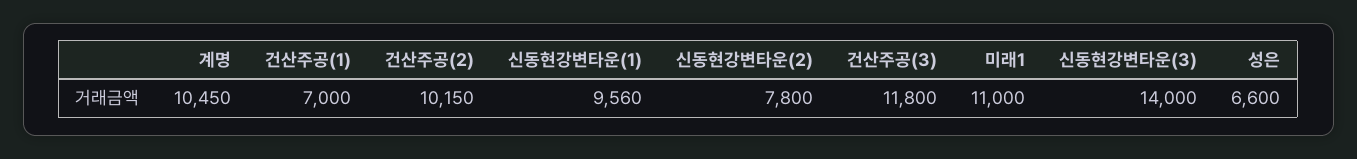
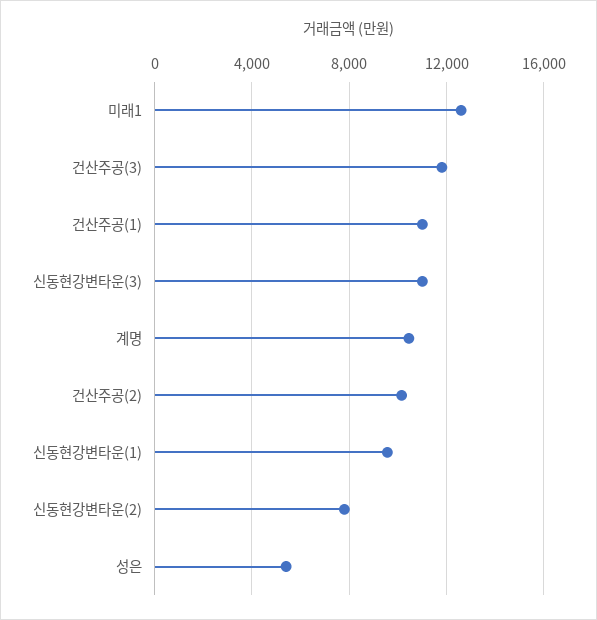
  {
    "계명": 10450,
-   "건산주공(1)": 7000,
+   "건산주공(1)": 11000,
    "건산주공(2)": 10150,
    "신동현강변타운(1)": 9560,
    "신동현강변타운(2)": 7800,
    "건산주공(3)": 11800,
-   "미래1": 11000,
+   "미래1": 12500,
-   "신동현강변타운(3)": 14000,
+   "신동현강변타운(3)": 11000,
-   "성은": 6600
+   "성은": 5500
  }

